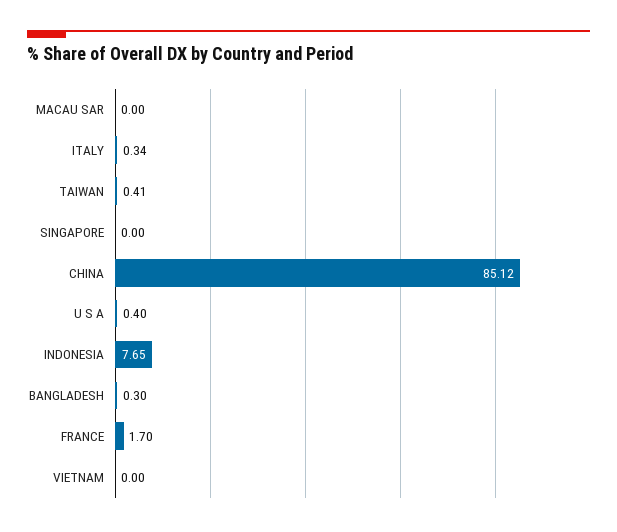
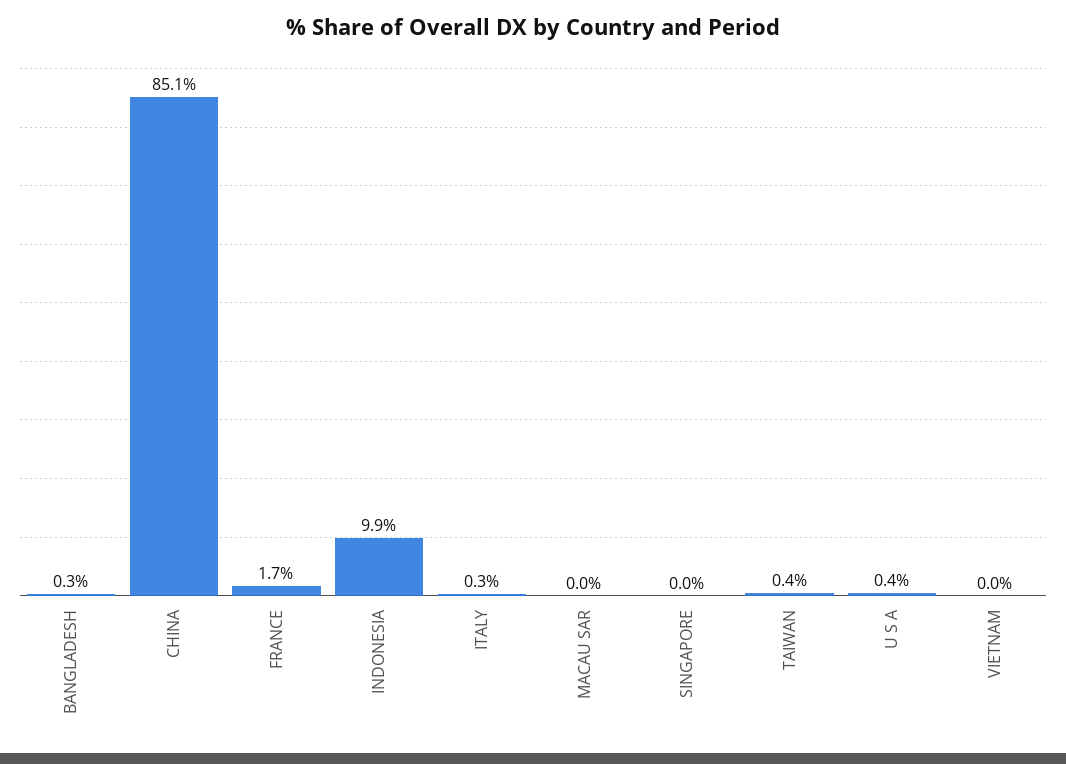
  {
    "MACAU SAR": 0,
    "ITALY": 0.34,
    "TAIWAN": 0.41,
    "SINGAPORE": 0,
    "CHINA": 85.12,
    "U S A": 0.4,
-   "INDONESIA": 7.65,
+   "INDONESIA": 9.9,
    "BANGLADESH": 0.3,
    "FRANCE": 1.7,
    "VIETNAM": 0
  }

